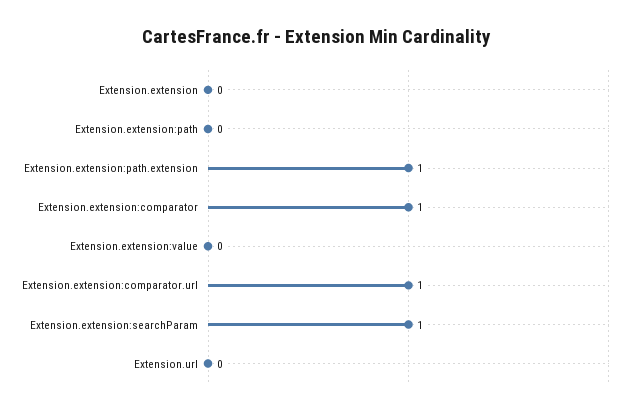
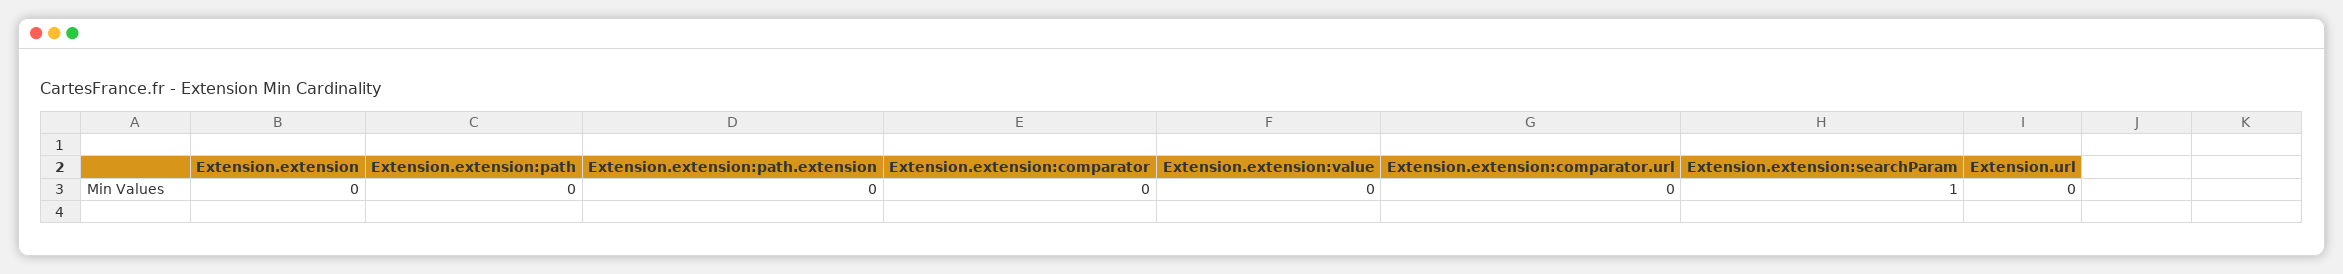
  {
    "Extension.extension": 0,
    "Extension.extension:path": 0,
-   "Extension.extension:path.extension": 1,
+   "Extension.extension:path.extension": 0,
-   "Extension.extension:comparator": 1,
+   "Extension.extension:comparator": 0,
    "Extension.extension:value": 0,
-   "Extension.extension:comparator.url": 1,
+   "Extension.extension:comparator.url": 0,
    "Extension.extension:searchParam": 1,
    "Extension.url": 0
  }

